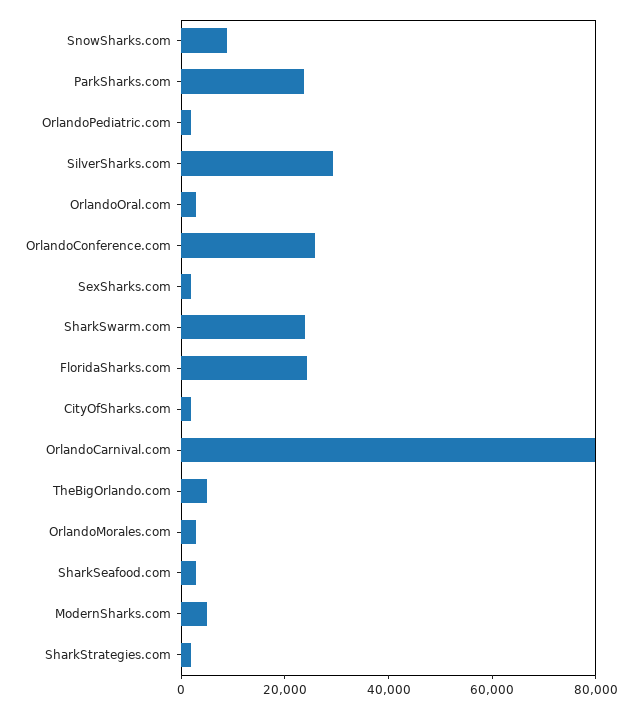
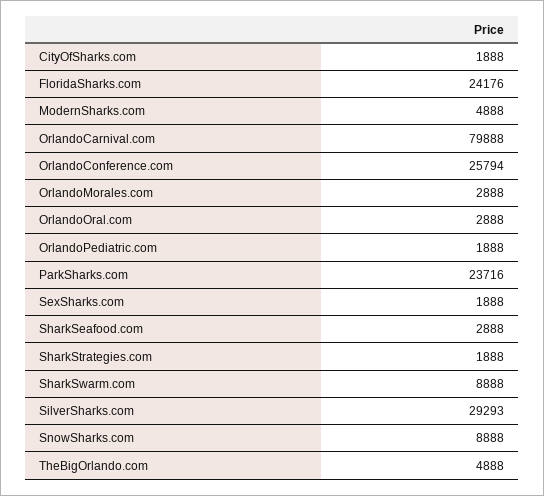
  {
    "SnowSharks.com": 8888,
    "ParkSharks.com": 23716,
    "OrlandoPediatric.com": 1888,
    "SilverSharks.com": 29293,
    "OrlandoOral.com": 2888,
    "OrlandoConference.com": 25794,
    "SexSharks.com": 1888,
-   "SharkSwarm.com": 25000,
+   "SharkSwarm.com": 8888,
    "FloridaSharks.com": 24176,
    "CityOfSharks.com": 1888,
    "OrlandoCarnival.com": 79888,
    "TheBigOrlando.com": 4888,
    "OrlandoMorales.com": 2888,
    "SharkSeafood.com": 2888,
    "ModernSharks.com": 4888,
    "SharkStrategies.com": 1888
  }

